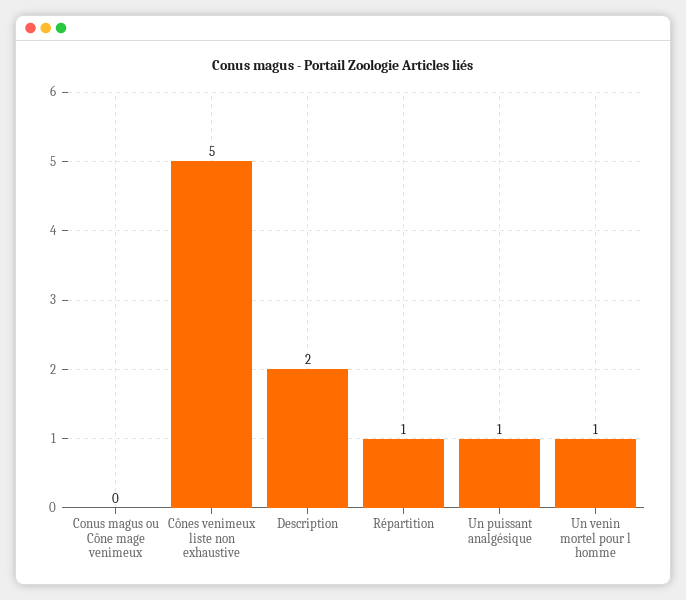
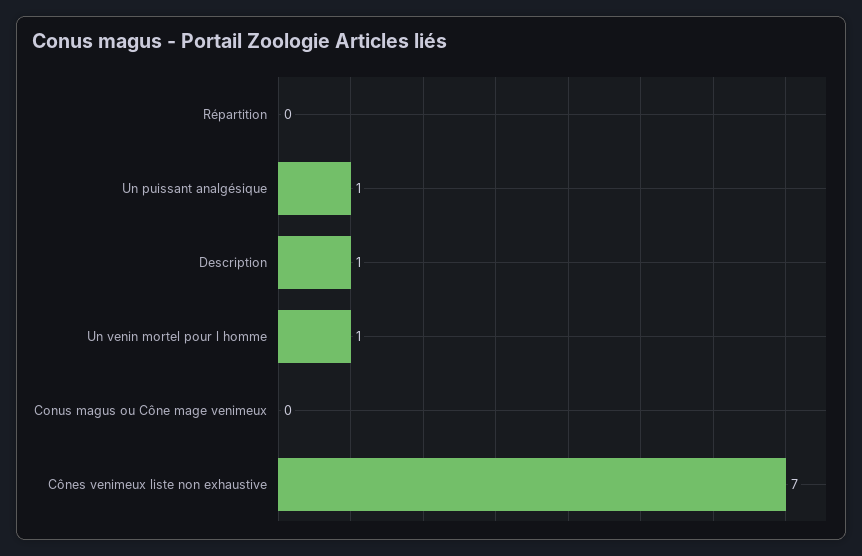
  {
    "Conus magus ou Cône mage venimeux": 0,
-   "Cônes venimeux liste non exhaustive": 5,
+   "Cônes venimeux liste non exhaustive": 7,
-   "Description": 2,
+   "Description": 1,
-   "Répartition": 1,
+   "Répartition": 0,
    "Un puissant analgésique": 1,
    "Un venin mortel pour l homme": 1
  }

